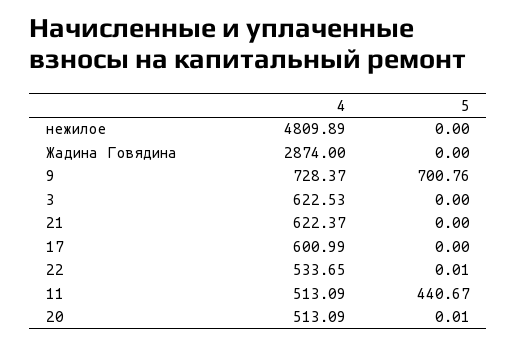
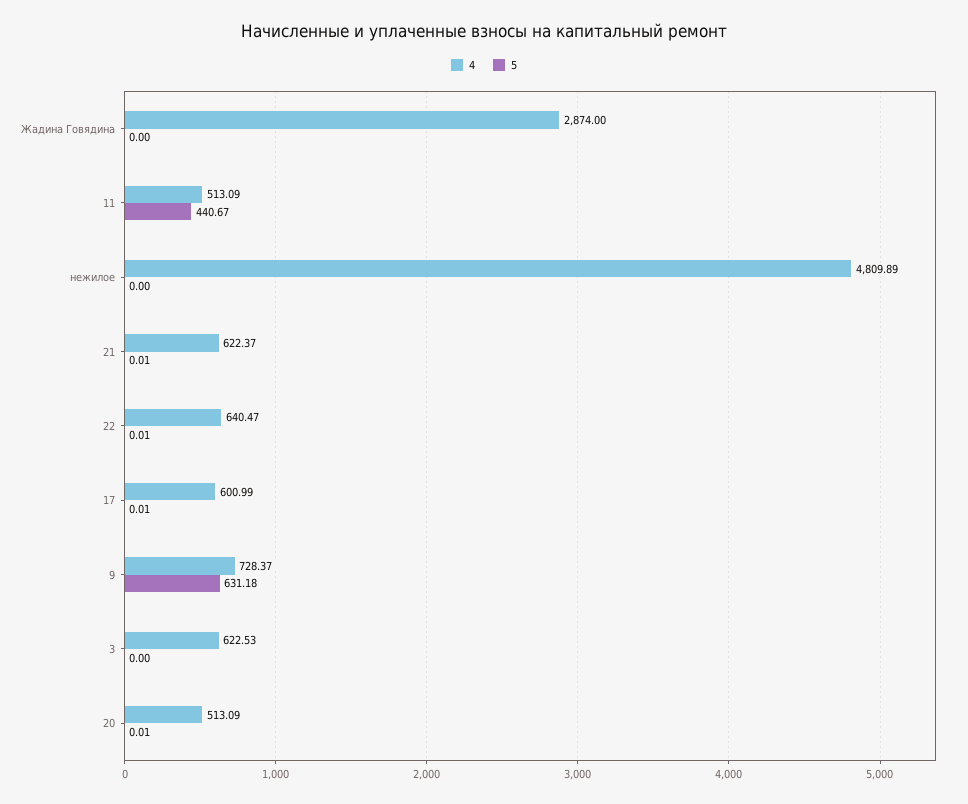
  {
    "4": {
      "нежилое": 4809.89,
      "Жадина Говядина": 2874,
      "9": 728.37,
      "3": 622.53,
      "21": 622.37,
      "17": 600.99,
-     "22": 533.65,
+     "22": 640.47,
      "11": 513.09,
      "20": 513.09
    },
    "5": {
      "нежилое": 0,
      "Жадина Говядина": 0,
-     "9": 700.76,
+     "9": 631.18,
      "3": 0,
-     "21": 0,
+     "21": 0.01,
-     "17": 0,
+     "17": 0.01,
      "22": 0.01,
      "11": 440.67,
      "20": 0.01
    }
  }

